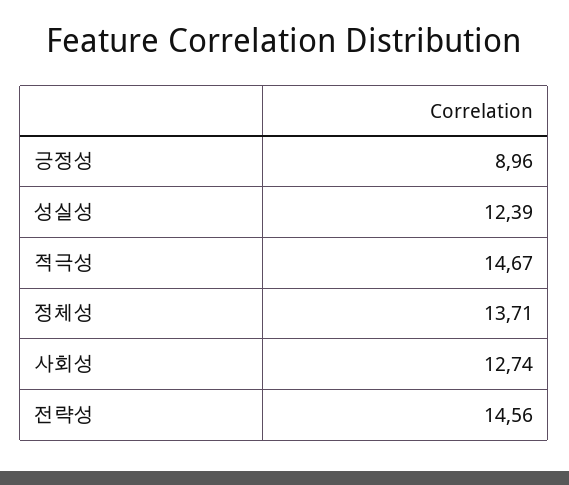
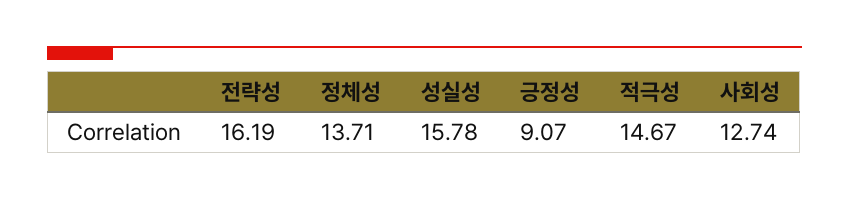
  {
-   "긍정성": 8.96,
+   "긍정성": 9.07,
-   "성실성": 12.39,
+   "성실성": 15.78,
    "적극성": 14.67,
    "정체성": 13.71,
    "사회성": 12.74,
-   "전략성": 14.56
+   "전략성": 16.19
  }

